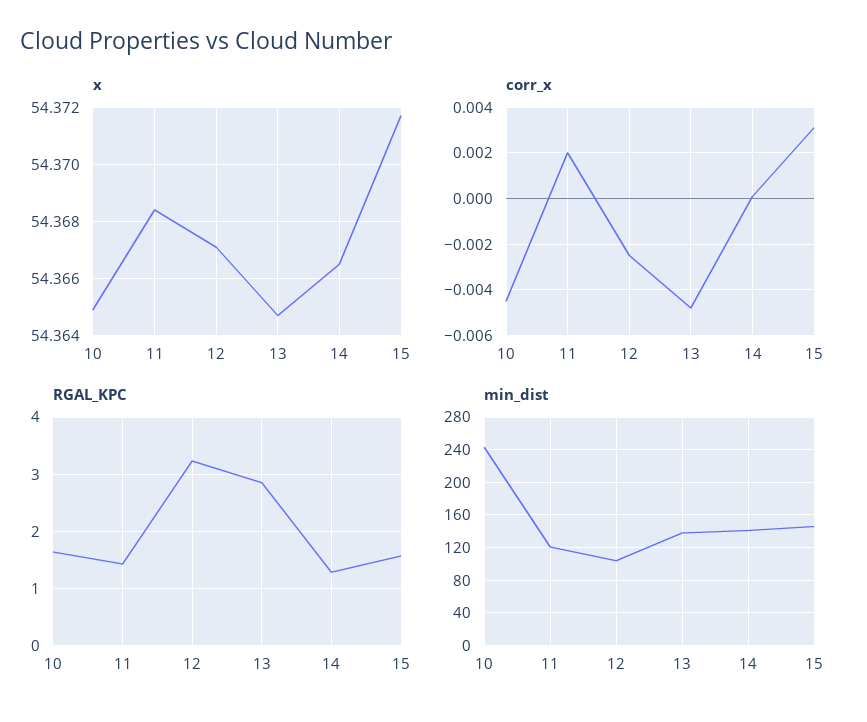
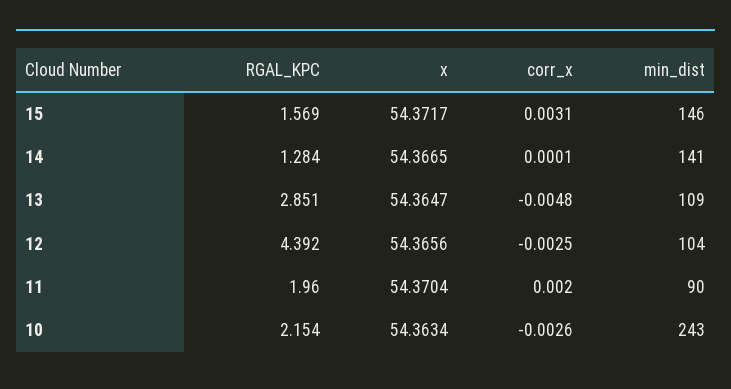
  {
    "x": {
-     "10": 54.365,
+     "10": 54.3634,
-     "11": 54.3685,
+     "11": 54.3704,
-     "12": 54.367,
+     "12": 54.3656,
      "13": 54.3647,
      "14": 54.3665,
      "15": 54.3717
    },
    "corr_x": {
-     "10": -0.0045,
+     "10": -0.0026,
      "11": 0.002,
      "12": -0.0025,
      "13": -0.0048,
      "14": 0.0001,
      "15": 0.0031
    },
    "RGAL_KPC": {
-     "10": 1.6,
+     "10": 2.154,
-     "11": 1.4,
+     "11": 1.96,
-     "12": 3.2,
+     "12": 4.392,
      "13": 2.851,
      "14": 1.284,
      "15": 1.569
    },
    "min_dist": {
      "10": 243,
-     "11": 120,
+     "11": 90,
      "12": 104,
-     "13": 140,
+     "13": 109,
      "14": 141,
      "15": 146
    }
  }

